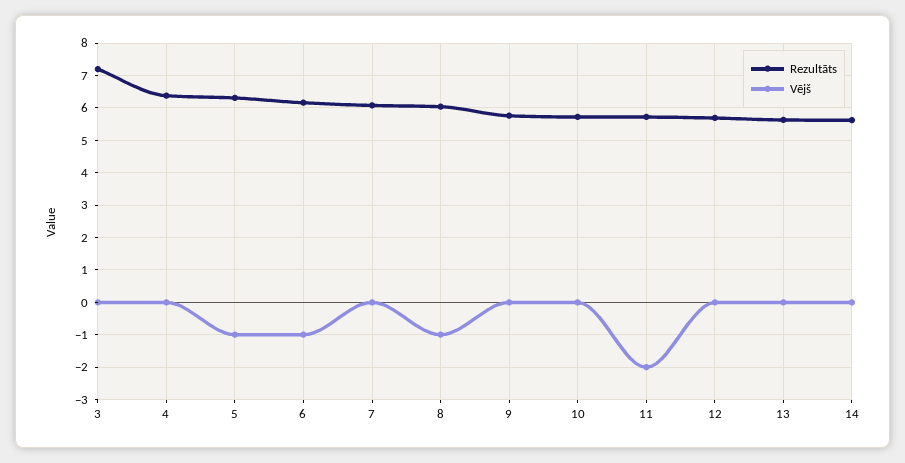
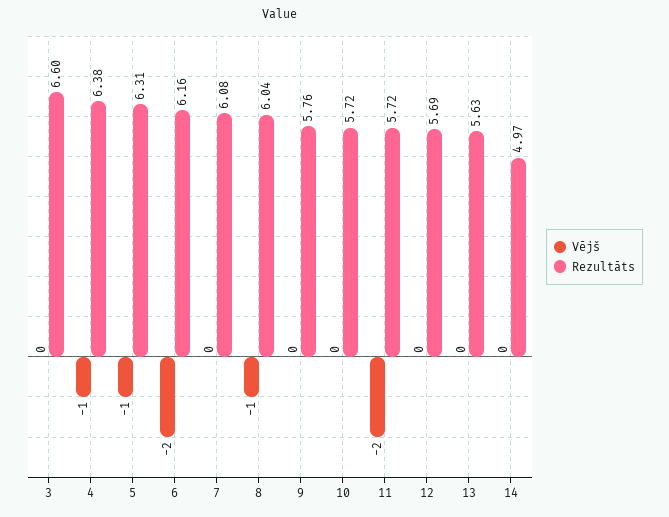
  {
    "Rezultāts": {
-     "3": 7.2,
+     "3": 6.6,
      "4": 6.38,
      "5": 6.31,
      "6": 6.16,
      "7": 6.08,
      "8": 6.04,
      "9": 5.76,
      "10": 5.72,
      "11": 5.72,
      "12": 5.69,
      "13": 5.63,
-     "14": 5.6
+     "14": 4.97
    },
    "Vējš": {
      "3": 0,
-     "4": 0,
+     "4": -1,
      "5": -1,
-     "6": -1,
+     "6": -2,
      "7": 0,
      "8": -1,
      "9": 0,
      "10": 0,
      "11": -2,
      "12": 0,
      "13": 0,
      "14": 0
    }
  }

